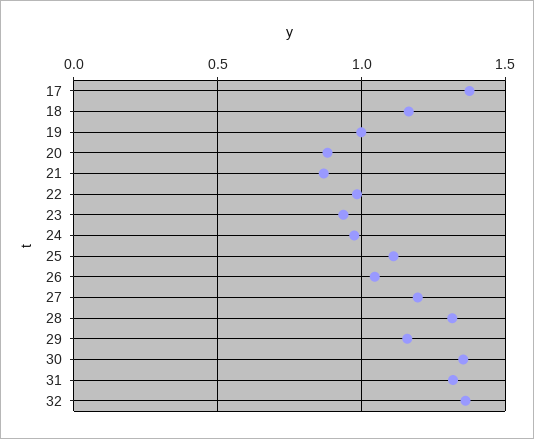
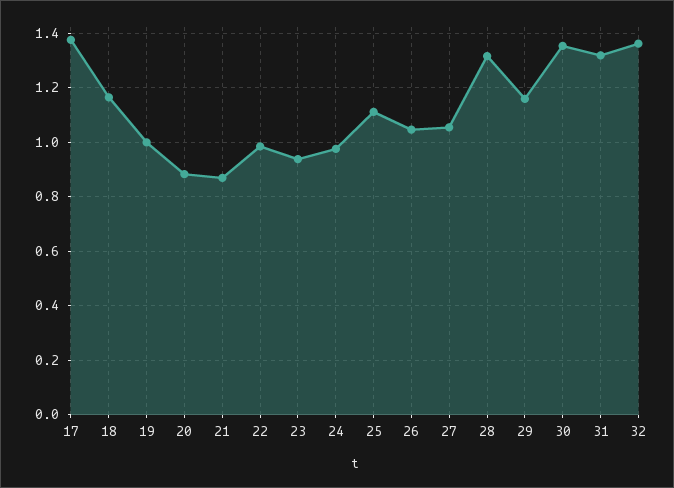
  {
    "17": 1.375,
    "18": 1.175,
    "19": 1,
    "20": 0.875,
    "21": 0.875,
    "22": 0.975,
    "23": 0.925,
    "24": 0.975,
    "25": 1.1,
    "26": 1.05,
-   "27": 1.2,
+   "27": 1.05,
    "28": 1.325,
    "29": 1.15,
    "30": 1.35,
    "31": 1.325,
    "32": 1.35
  }

